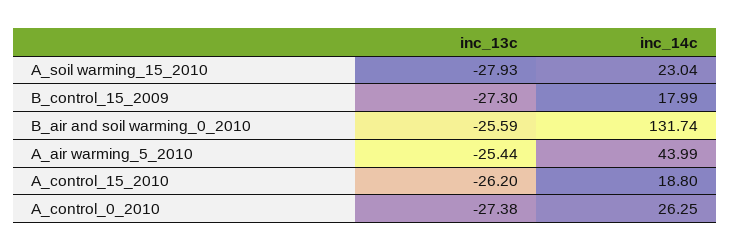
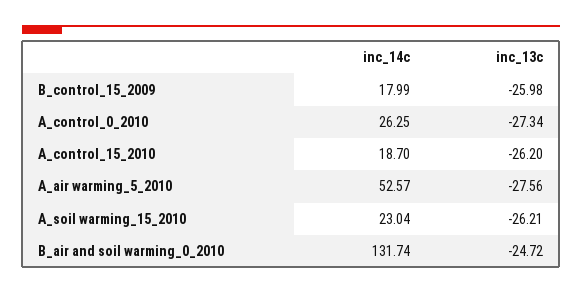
  {
    "inc_13c": {
-     "A_soil warming_15_2010": -27.93,
+     "A_soil warming_15_2010": -26.21,
-     "B_control_15_2009": -27.3,
+     "B_control_15_2009": -25.98,
-     "B_air and soil warming_0_2010": -25.59,
+     "B_air and soil warming_0_2010": -24.72,
-     "A_air warming_5_2010": -25.44,
+     "A_air warming_5_2010": -27.56,
      "A_control_15_2010": -26.2,
-     "A_control_0_2010": -27.38
+     "A_control_0_2010": -27.34
    },
    "inc_14c": {
      "A_soil warming_15_2010": 23.04,
      "B_control_15_2009": 17.99,
      "B_air and soil warming_0_2010": 131.74,
-     "A_air warming_5_2010": 43.99,
+     "A_air warming_5_2010": 52.57,
-     "A_control_15_2010": 18.8,
+     "A_control_15_2010": 18.7,
      "A_control_0_2010": 26.25
    }
  }

